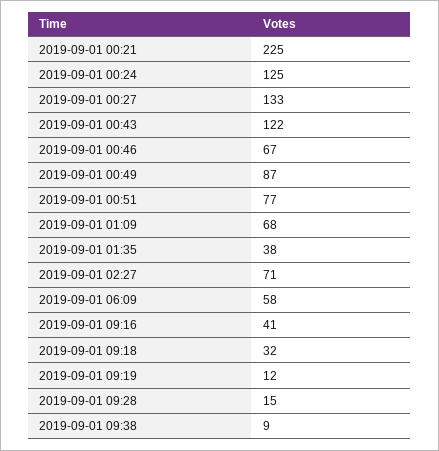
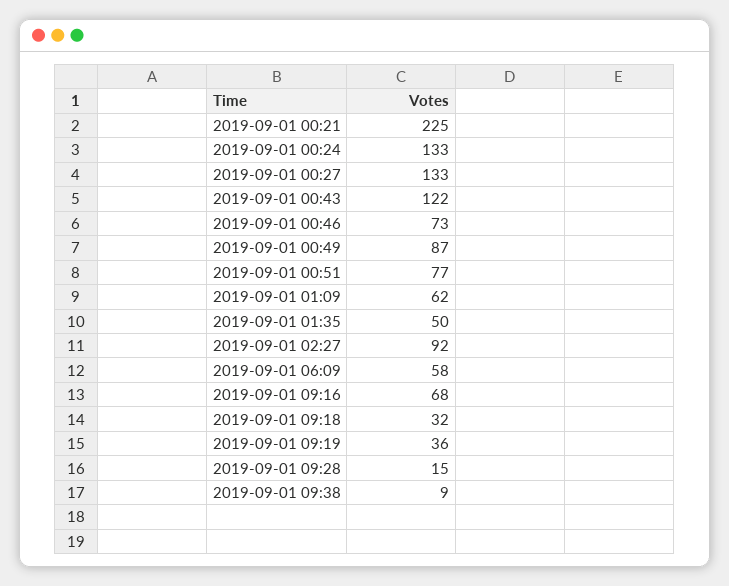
  {
    "2019-09-01 00:21": 225,
-   "2019-09-01 00:24": 125,
+   "2019-09-01 00:24": 133,
    "2019-09-01 00:27": 133,
    "2019-09-01 00:43": 122,
-   "2019-09-01 00:46": 67,
+   "2019-09-01 00:46": 73,
    "2019-09-01 00:49": 87,
    "2019-09-01 00:51": 77,
-   "2019-09-01 01:09": 68,
+   "2019-09-01 01:09": 62,
-   "2019-09-01 01:35": 38,
+   "2019-09-01 01:35": 50,
-   "2019-09-01 02:27": 71,
+   "2019-09-01 02:27": 92,
    "2019-09-01 06:09": 58,
-   "2019-09-01 09:16": 41,
+   "2019-09-01 09:16": 68,
    "2019-09-01 09:18": 32,
-   "2019-09-01 09:19": 12,
+   "2019-09-01 09:19": 36,
    "2019-09-01 09:28": 15,
    "2019-09-01 09:38": 9
  }

